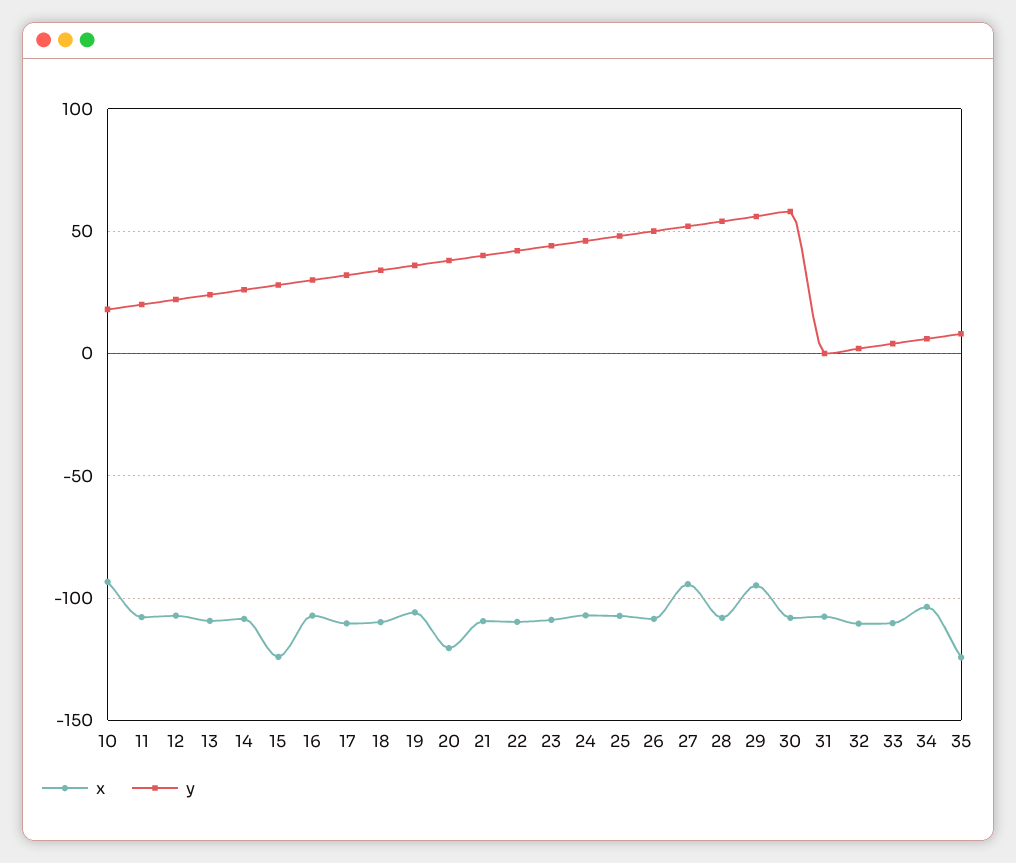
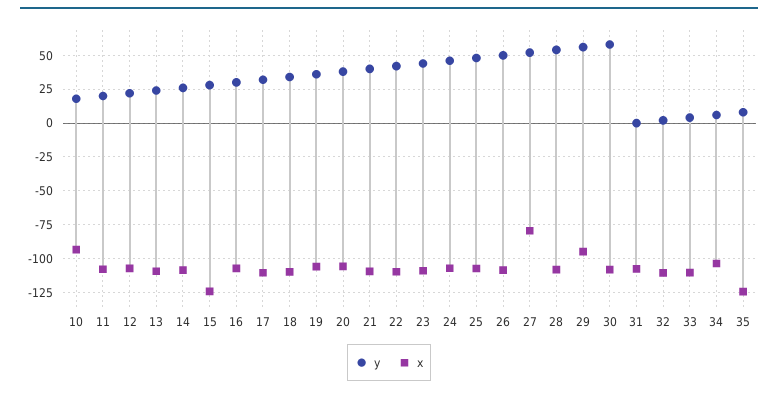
  {
    "x": {
      "10": -95,
      "11": -110,
      "12": -105,
      "13": -110,
      "14": -110,
      "15": -125,
      "16": -105,
      "17": -110,
      "18": -110,
      "19": -105,
-     "20": -120,
+     "20": -105,
      "21": -110,
      "22": -110,
      "23": -110,
      "24": -105,
      "25": -105,
      "26": -110,
-     "27": -95,
+     "27": -80,
      "28": -110,
      "29": -95,
      "30": -110,
      "31": -110,
      "32": -110,
      "33": -110,
      "34": -105,
      "35": -125
    },
    "y": {
      "10": 20,
      "11": 20,
      "12": 20,
      "13": 25,
      "14": 25,
      "15": 30,
      "16": 30,
      "17": 30,
      "18": 35,
      "19": 35,
      "20": 40,
      "21": 40,
      "22": 40,
      "23": 45,
      "24": 45,
      "25": 50,
      "26": 50,
      "27": 50,
      "28": 55,
      "29": 55,
      "30": 60,
      "31": 0,
      "32": 0,
      "33": 5,
      "34": 5,
      "35": 10
    }
  }

